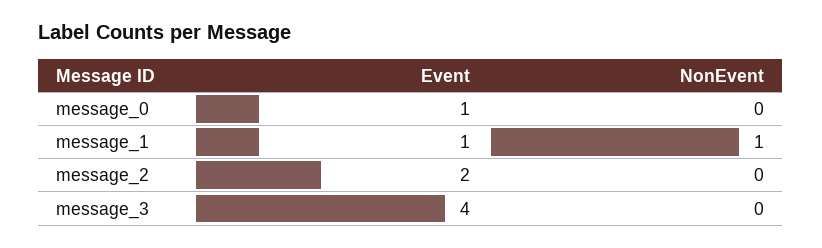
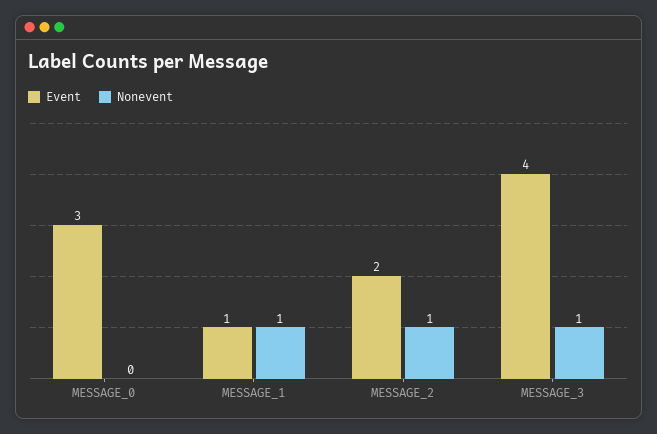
  {
    "Event": {
-     "message_0": 1,
+     "message_0": 3,
      "message_1": 1,
      "message_2": 2,
      "message_3": 4
    },
    "NonEvent": {
      "message_0": 0,
      "message_1": 1,
-     "message_2": 0,
+     "message_2": 1,
-     "message_3": 0
+     "message_3": 1
    }
  }

